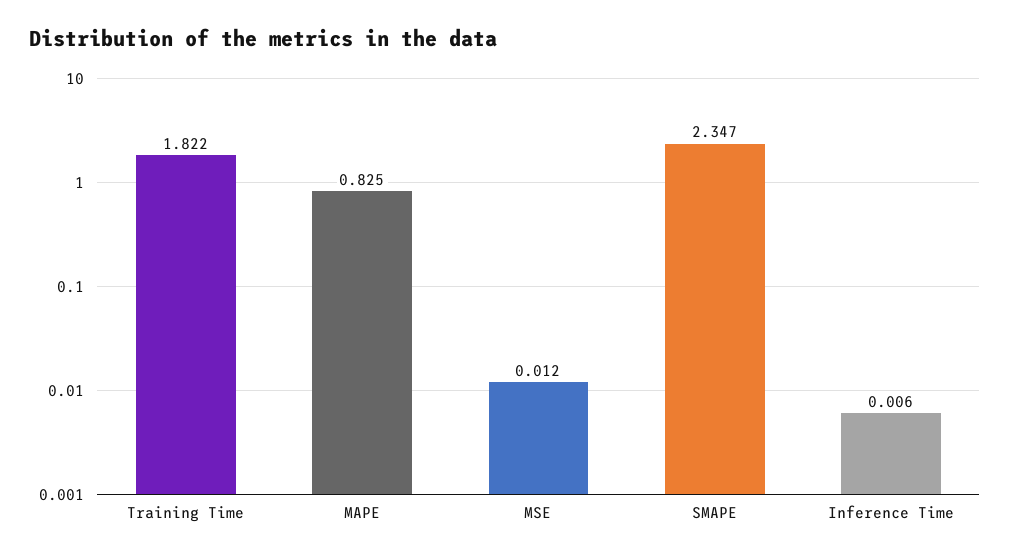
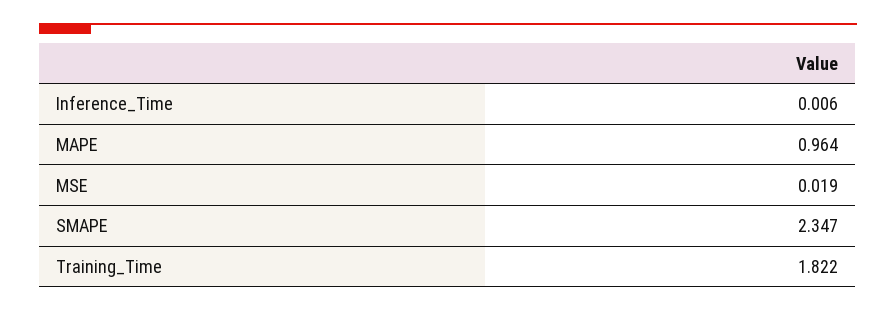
  {
    "Training Time": 1.822,
-   "MAPE": 0.825,
+   "MAPE": 0.964,
-   "MSE": 0.012,
+   "MSE": 0.019,
    "SMAPE": 2.347,
    "Inference Time": 0.006
  }

